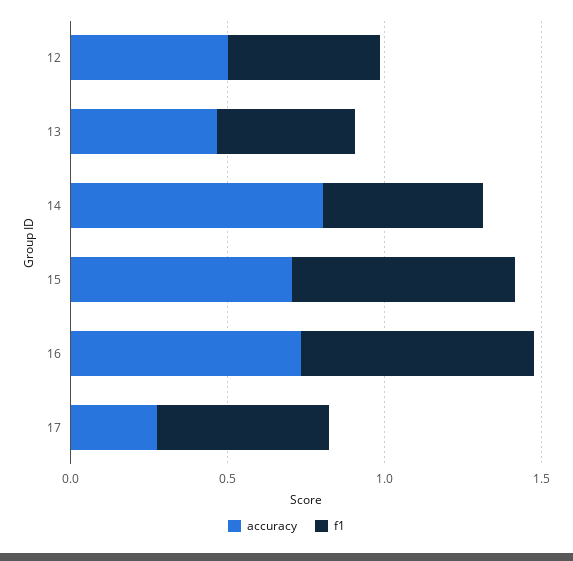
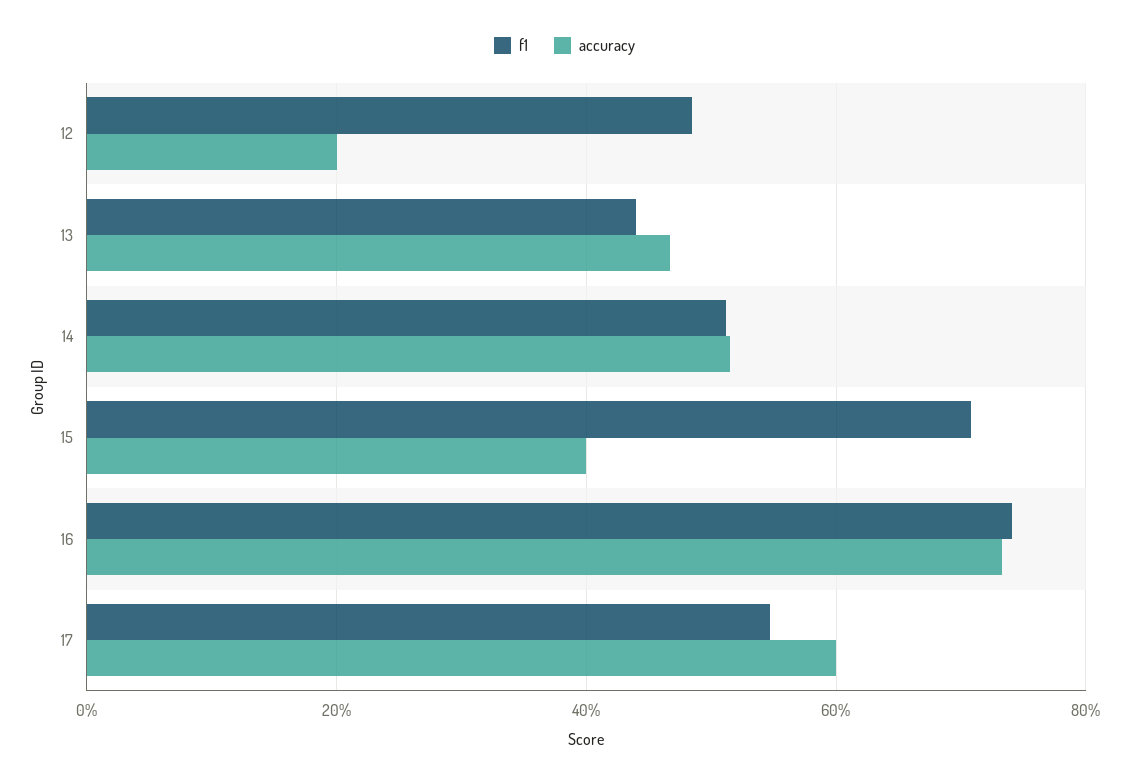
  {
    "accuracy": {
-     "12": 0.5,
+     "12": 0.2,
      "13": 0.46,
-     "14": 0.8,
+     "14": 0.52,
-     "15": 0.7,
+     "15": 0.4,
      "16": 0.74,
-     "17": 0.3
+     "17": 0.6
    },
    "f1": {
      "12": 0.48,
      "13": 0.44,
      "14": 0.52,
      "15": 0.7,
      "16": 0.74,
      "17": 0.54
    }
  }

